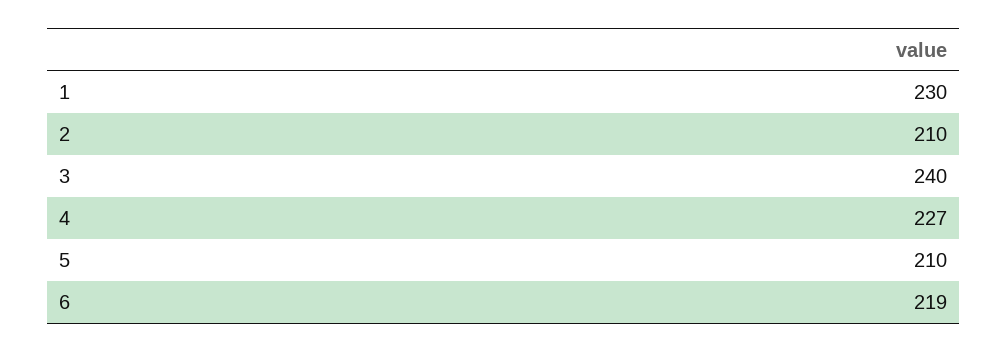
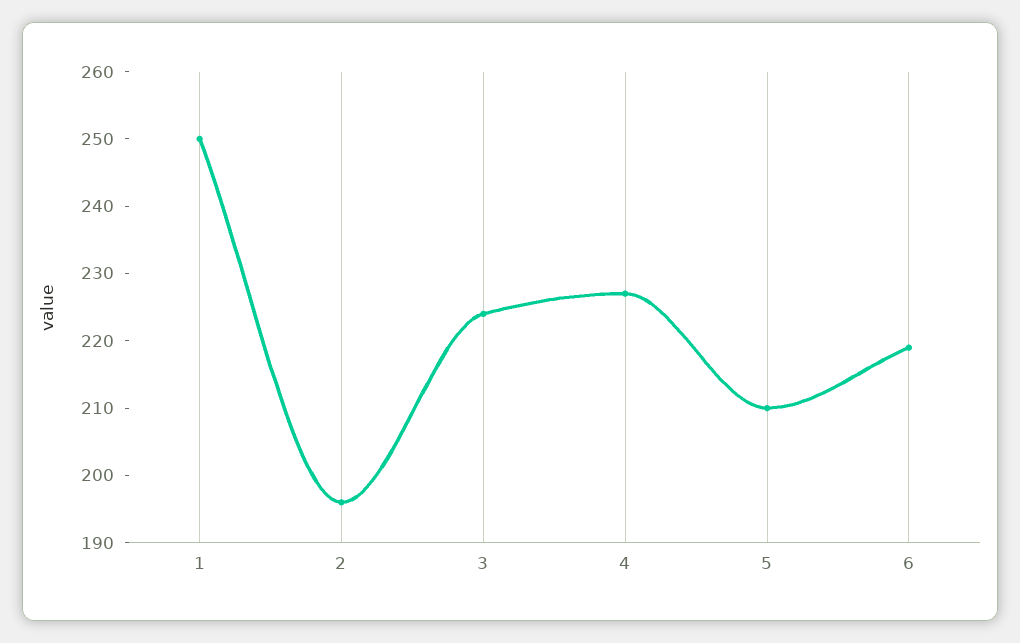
  {
-   "1": 230,
+   "1": 250,
-   "2": 210,
+   "2": 195,
-   "3": 240,
+   "3": 225,
    "4": 227,
    "5": 210,
    "6": 219
  }

